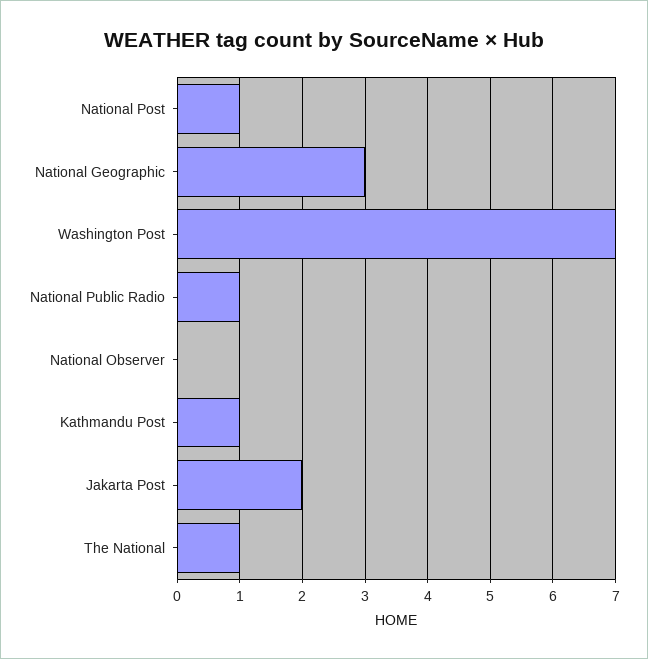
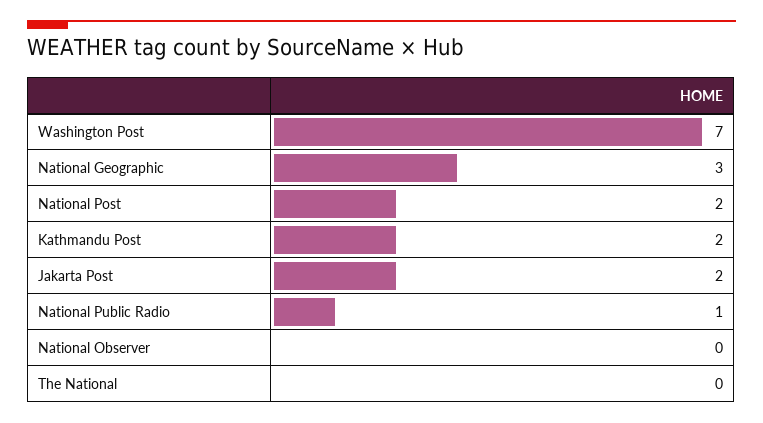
  {
-   "National Post": 1,
+   "National Post": 2,
    "National Geographic": 3,
    "Washington Post": 7,
    "National Public Radio": 1,
    "National Observer": 0,
-   "Kathmandu Post": 1,
+   "Kathmandu Post": 2,
    "Jakarta Post": 2,
-   "The National": 1
+   "The National": 0
  }

